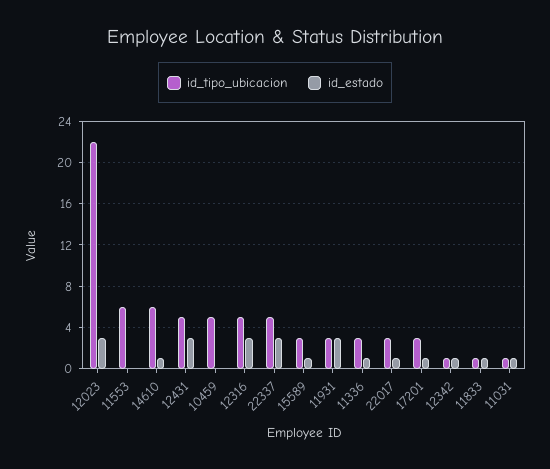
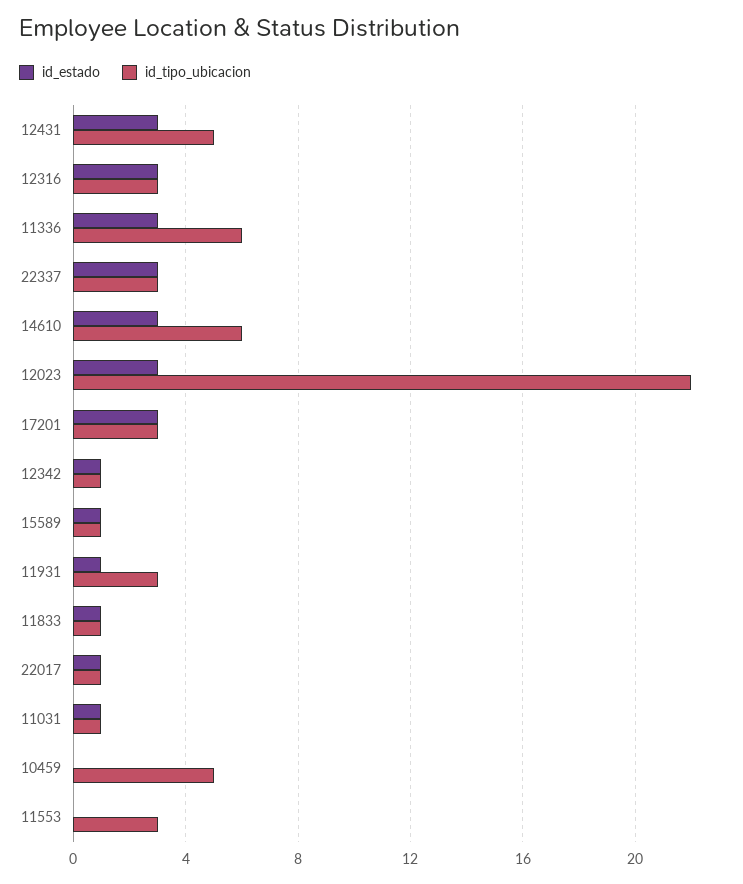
  {
    "id_tipo_ubicacion": {
      "12023": 22,
-     "11553": 6,
+     "11553": 3,
      "14610": 6,
      "12431": 5,
      "10459": 5,
-     "12316": 5,
+     "12316": 3,
-     "22337": 5,
+     "22337": 3,
-     "15589": 3,
+     "15589": 1,
      "11931": 3,
-     "11336": 3,
+     "11336": 6,
-     "22017": 3,
+     "22017": 1,
      "17201": 3,
      "12342": 1,
      "11833": 1,
      "11031": 1
    },
    "id_estado": {
      "12023": 3,
      "11553": 0,
-     "14610": 1,
+     "14610": 3,
      "12431": 3,
      "10459": 0,
      "12316": 3,
      "22337": 3,
      "15589": 1,
-     "11931": 3,
+     "11931": 1,
-     "11336": 1,
+     "11336": 3,
      "22017": 1,
-     "17201": 1,
+     "17201": 3,
      "12342": 1,
      "11833": 1,
      "11031": 1
    }
  }

